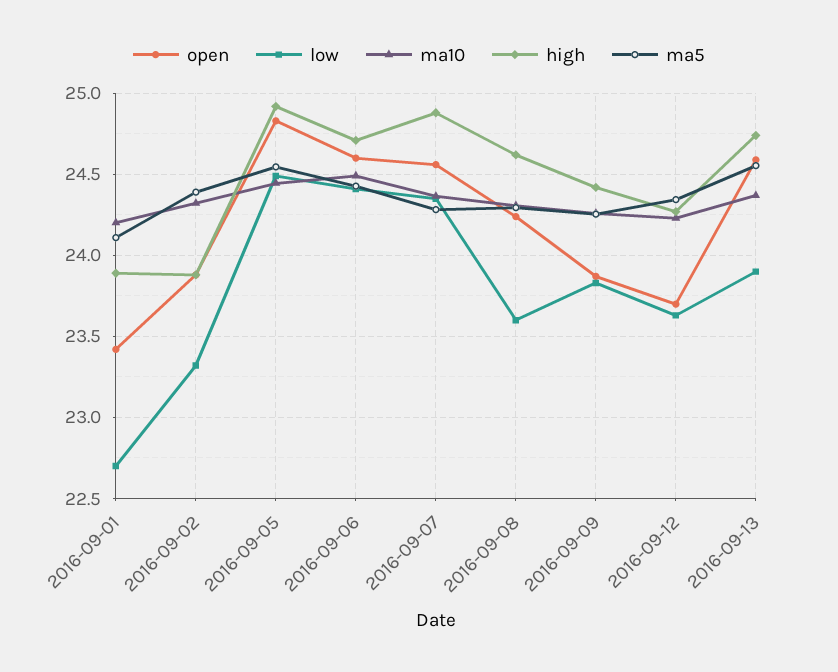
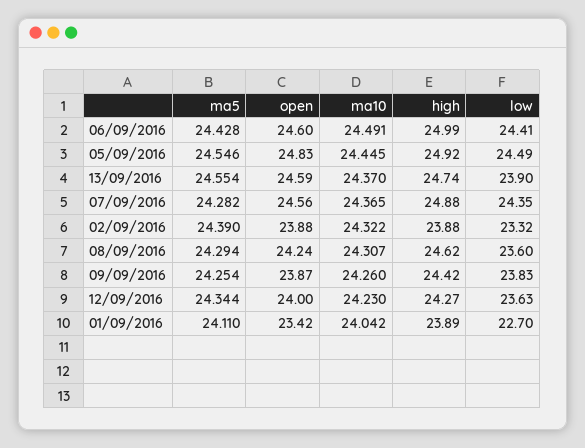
  {
    "open": {
      "2016-09-01": 23.42,
      "2016-09-02": 23.88,
      "2016-09-05": 24.83,
      "2016-09-06": 24.6,
      "2016-09-07": 24.56,
      "2016-09-08": 24.24,
      "2016-09-09": 23.87,
-     "2016-09-12": 23.7,
+     "2016-09-12": 24,
      "2016-09-13": 24.59
    },
    "low": {
      "2016-09-01": 22.7,
      "2016-09-02": 23.32,
      "2016-09-05": 24.49,
      "2016-09-06": 24.41,
      "2016-09-07": 24.35,
      "2016-09-08": 23.6,
      "2016-09-09": 23.83,
      "2016-09-12": 23.63,
      "2016-09-13": 23.9
    },
    "ma10": {
-     "2016-09-01": 24.2,
+     "2016-09-01": 24.042,
      "2016-09-02": 24.322,
      "2016-09-05": 24.445,
      "2016-09-06": 24.491,
      "2016-09-07": 24.365,
      "2016-09-08": 24.307,
      "2016-09-09": 24.26,
      "2016-09-12": 24.23,
      "2016-09-13": 24.37
    },
    "high": {
      "2016-09-01": 23.89,
      "2016-09-02": 23.88,
      "2016-09-05": 24.92,
-     "2016-09-06": 24.7,
+     "2016-09-06": 24.99,
      "2016-09-07": 24.88,
      "2016-09-08": 24.62,
      "2016-09-09": 24.42,
      "2016-09-12": 24.27,
      "2016-09-13": 24.74
    },
    "ma5": {
      "2016-09-01": 24.11,
      "2016-09-02": 24.39,
      "2016-09-05": 24.546,
      "2016-09-06": 24.428,
      "2016-09-07": 24.282,
      "2016-09-08": 24.294,
      "2016-09-09": 24.254,
      "2016-09-12": 24.344,
      "2016-09-13": 24.554
    }
  }

